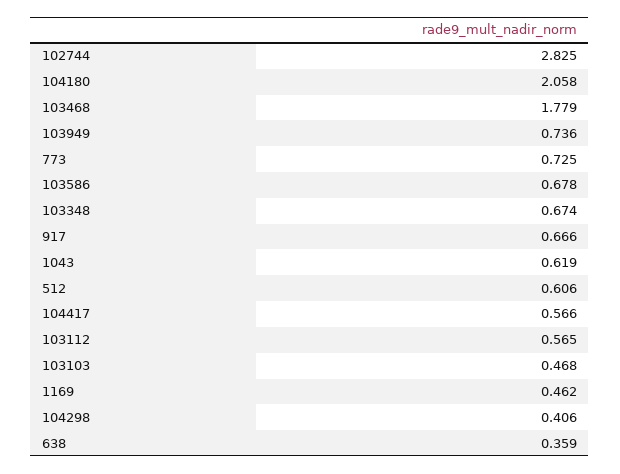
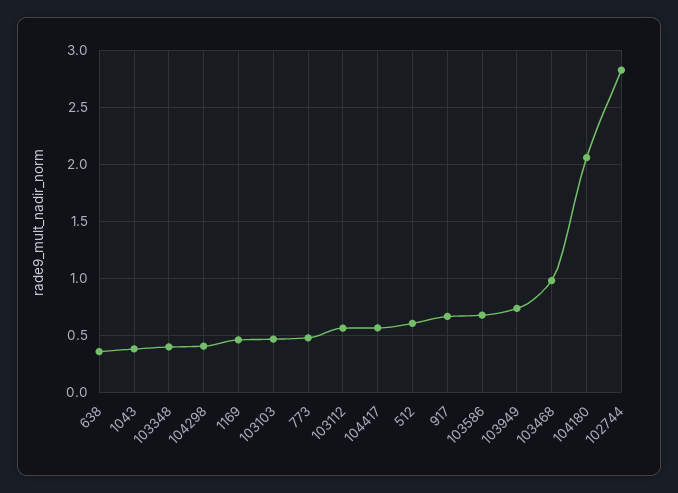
  {
    "102744": 2.825,
    "104180": 2.058,
-   "103468": 1.779,
+   "103468": 1,
    "103949": 0.736,
-   "773": 0.725,
+   "773": 0.5,
    "103586": 0.678,
-   "103348": 0.674,
+   "103348": 0.4,
    "917": 0.666,
-   "1043": 0.619,
+   "1043": 0.4,
    "512": 0.606,
    "104417": 0.566,
    "103112": 0.565,
    "103103": 0.468,
    "1169": 0.462,
    "104298": 0.406,
    "638": 0.359
  }

